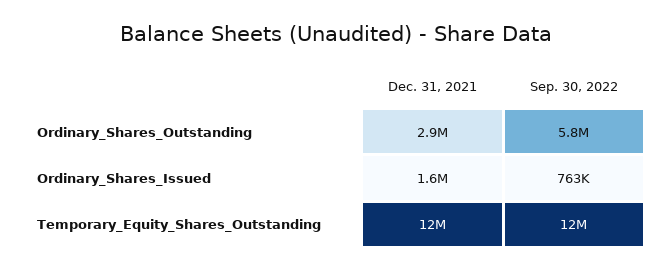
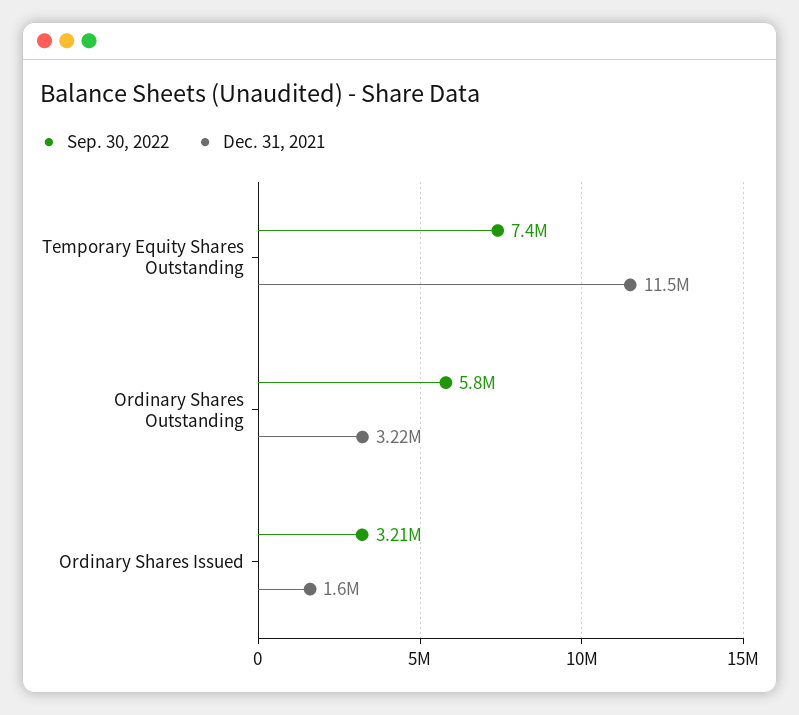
  {
    "Dec. 31, 2021": {
-     "Ordinary_Shares_Outstanding": 2900000,
+     "Ordinary_Shares_Outstanding": 3220000,
      "Ordinary_Shares_Issued": 1600000,
      "Temporary_Equity_Shares_Outstanding": 11500000
    },
    "Sep. 30, 2022": {
      "Ordinary_Shares_Outstanding": 5800000,
-     "Ordinary_Shares_Issued": 763000,
+     "Ordinary_Shares_Issued": 3210000,
-     "Temporary_Equity_Shares_Outstanding": 12000000
+     "Temporary_Equity_Shares_Outstanding": 7400000
    }
  }

